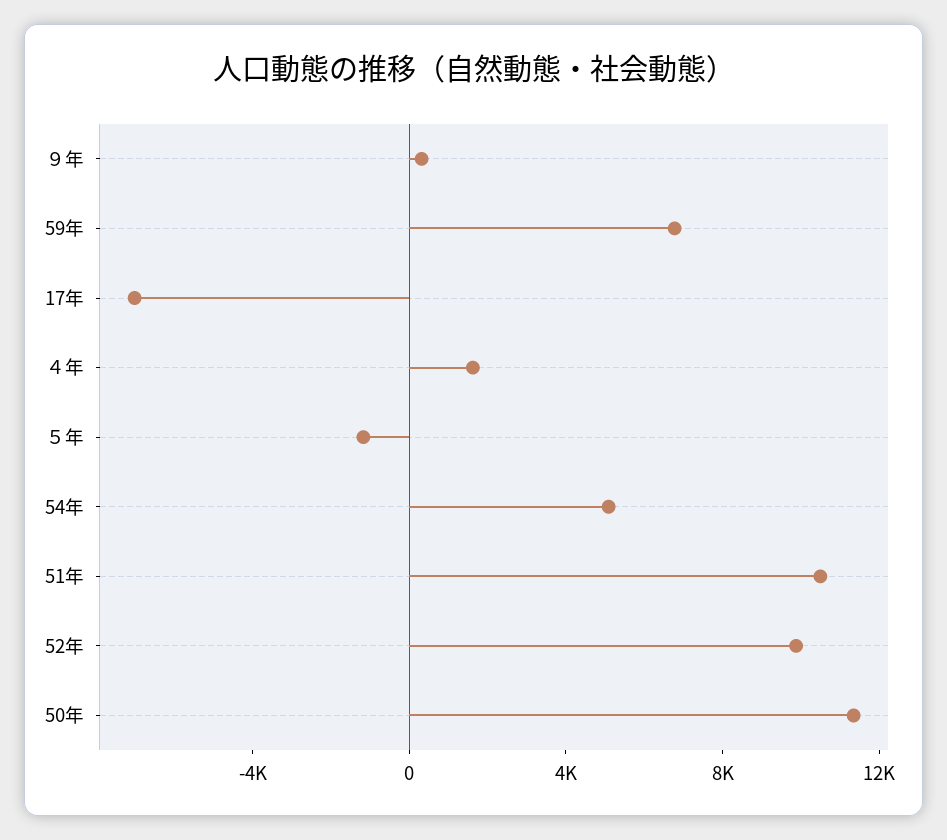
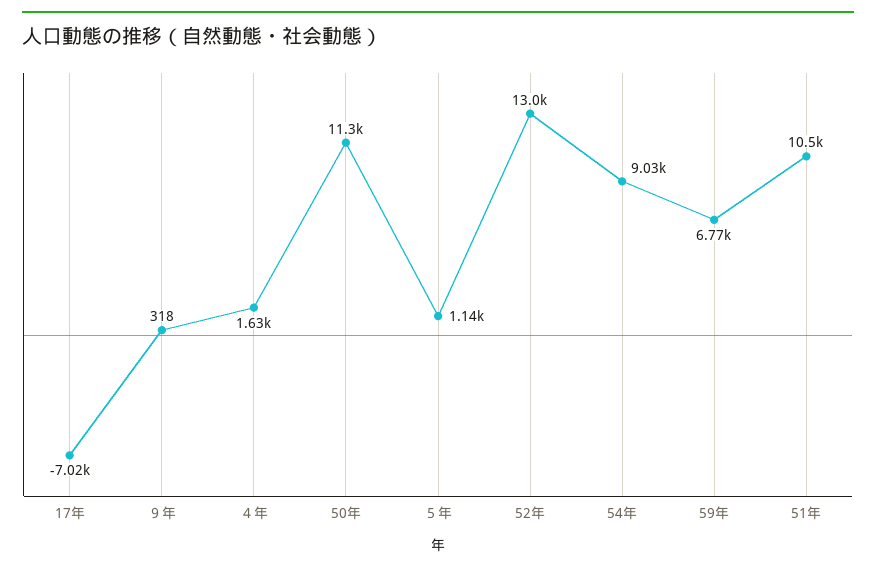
  {
    "９年": 318,
    "59年": 6770,
    "17年": -7020,
    "４年": 1630,
-   "５年": -1000,
+   "５年": 1140,
-   "54年": 5000,
+   "54年": 9030,
    "51年": 10500,
-   "52年": 10000,
+   "52年": 13000,
    "50年": 11300
  }

